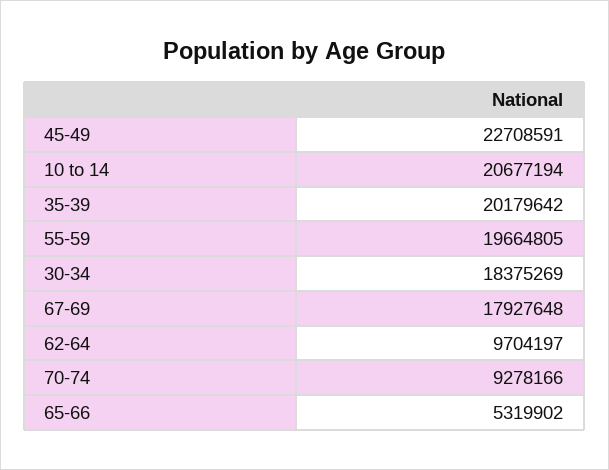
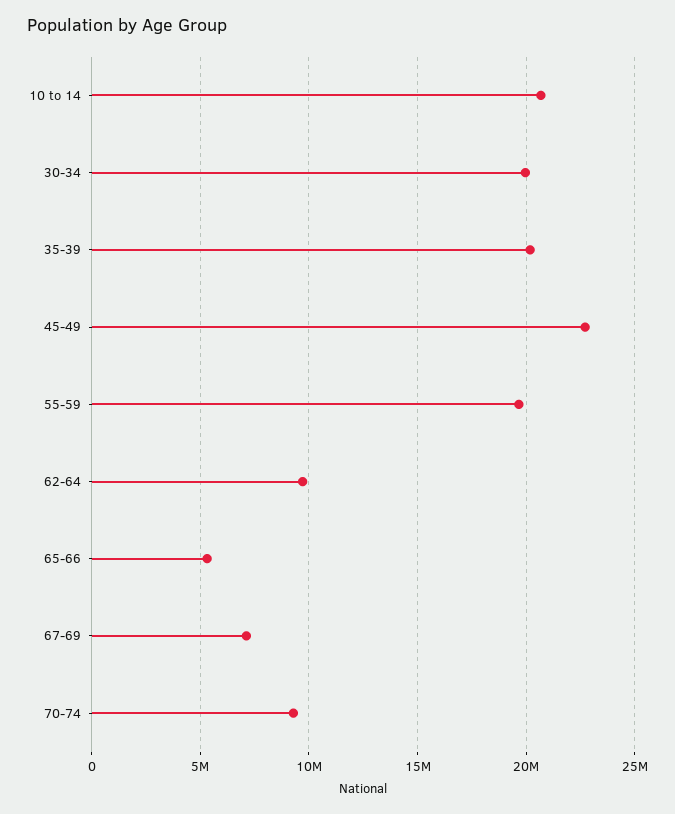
  {
    "45-49": 22708591,
    "10 to 14": 20677194,
    "35-39": 20179642,
    "55-59": 19664805,
-   "30-34": 18375269,
+   "30-34": 20000000,
-   "67-69": 17927648,
+   "67-69": 7000000,
    "62-64": 9704197,
    "70-74": 9278166,
    "65-66": 5319902
  }

